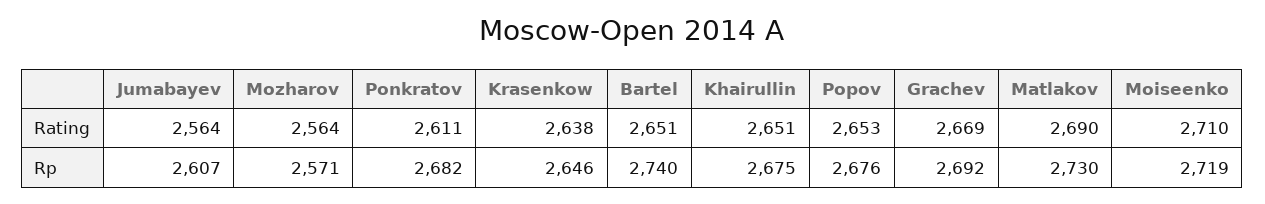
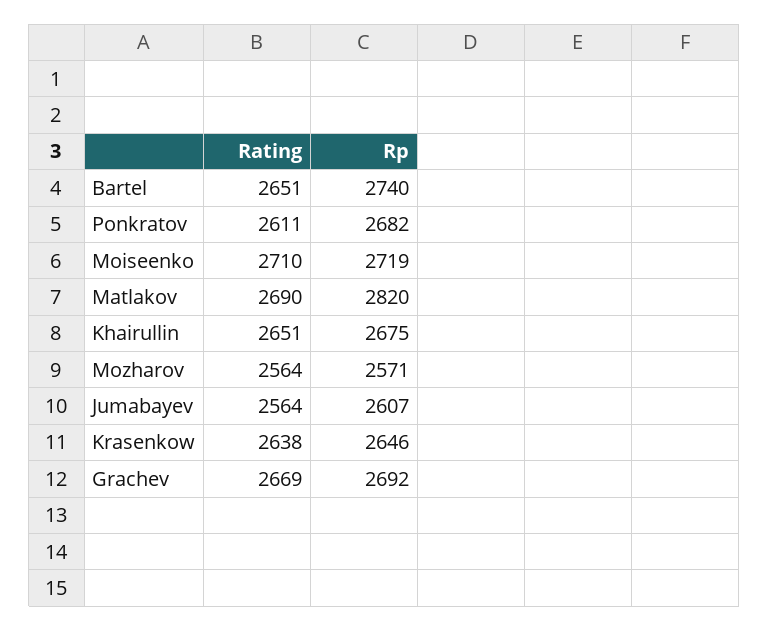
  {
    "Jumabayev": {
      "Rating": 2564,
      "Rp": 2607
    },
    "Mozharov": {
      "Rating": 2564,
      "Rp": 2571
    },
    "Ponkratov": {
      "Rating": 2611,
      "Rp": 2682
    },
    "Krasenkow": {
      "Rating": 2638,
      "Rp": 2646
    },
    "Bartel": {
      "Rating": 2651,
      "Rp": 2740
    },
    "Khairullin": {
      "Rating": 2651,
      "Rp": 2675
    },
-   "Popov": {
-     "Rating": 2653,
-     "Rp": 2676
-   },
    "Grachev": {
      "Rating": 2669,
      "Rp": 2692
    },
    "Matlakov": {
      "Rating": 2690,
-     "Rp": 2730
+     "Rp": 2820
    },
    "Moiseenko": {
      "Rating": 2710,
      "Rp": 2719
    }
  }

